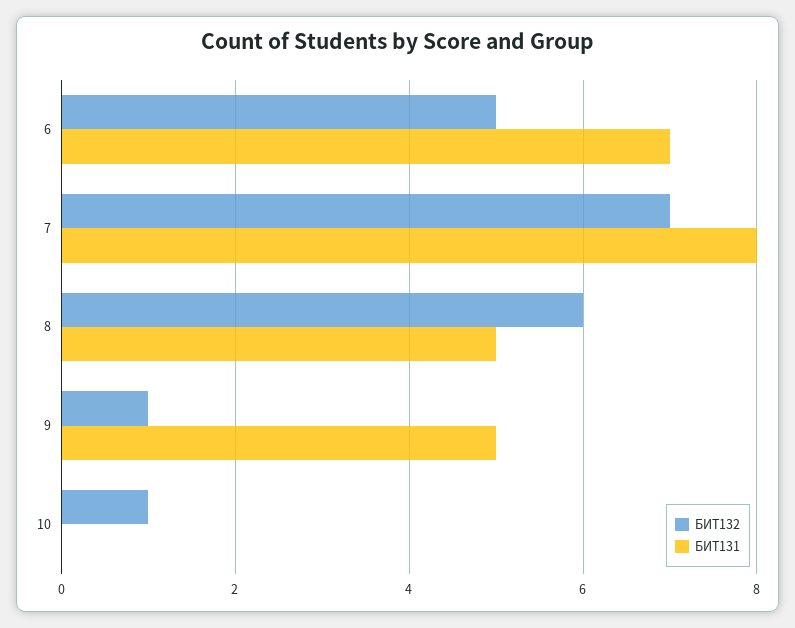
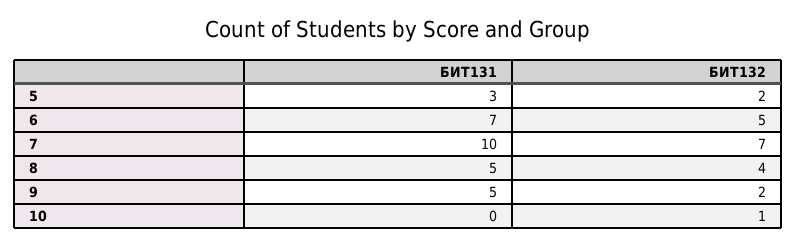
  {
    "БИТ132": {
      "6": 5,
      "7": 7,
-     "8": 6,
+     "8": 4,
-     "9": 1,
+     "9": 2,
-     "10": 1
+     "10": 1,
+     "5": 2
    },
    "БИТ131": {
      "6": 7,
-     "7": 8,
+     "7": 10,
      "8": 5,
      "9": 5,
-     "10": 0
+     "10": 0,
+     "5": 3
    }
  }

